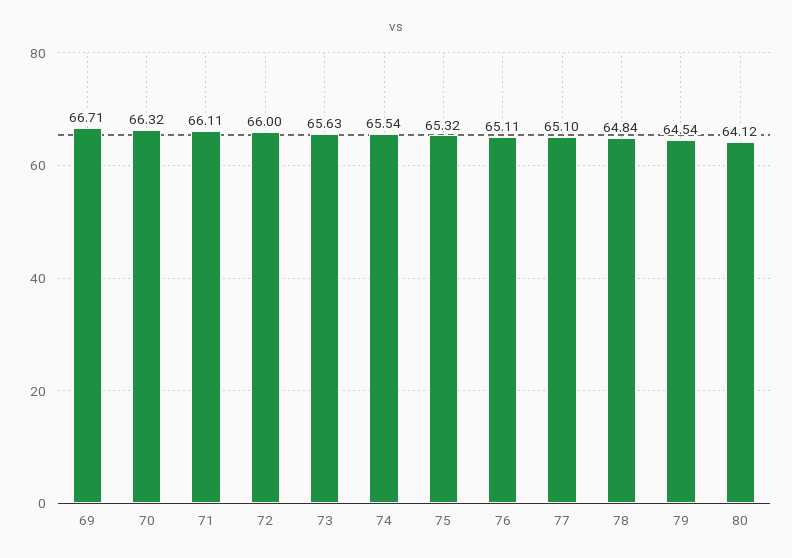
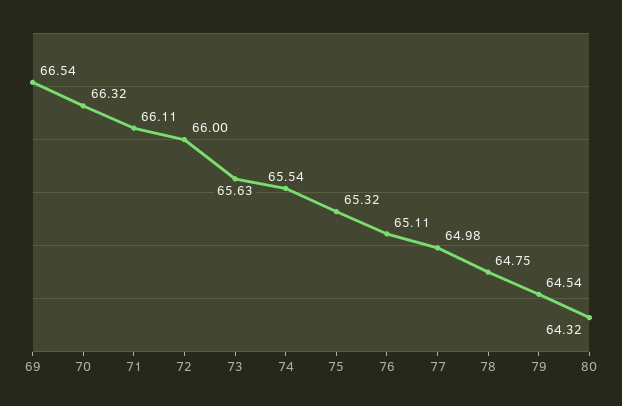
  {
-   "69": 66.71,
+   "69": 66.54,
    "70": 66.32,
    "71": 66.11,
    "72": 66,
    "73": 65.63,
    "74": 65.54,
    "75": 65.32,
    "76": 65.11,
-   "77": 65.1,
+   "77": 64.98,
-   "78": 64.84,
+   "78": 64.75,
    "79": 64.54,
-   "80": 64.12
+   "80": 64.32
  }

